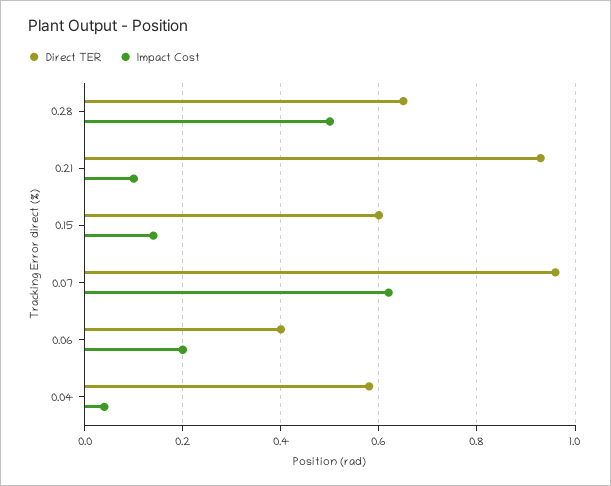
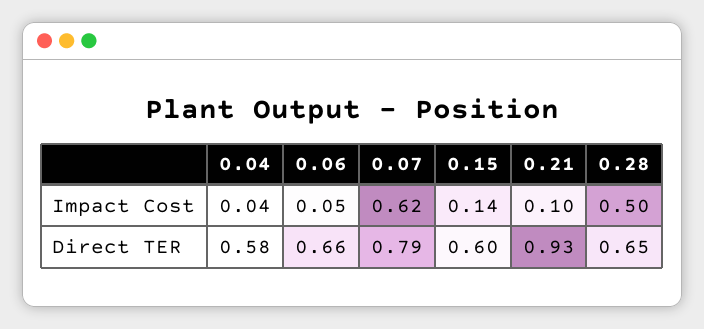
  {
    "Direct TER": {
      "0.28": 0.65,
      "0.21": 0.93,
      "0.15": 0.6,
-     "0.07": 0.95,
+     "0.07": 0.79,
-     "0.06": 0.4,
+     "0.06": 0.66,
      "0.04": 0.58
    },
    "Impact Cost": {
      "0.28": 0.5,
      "0.21": 0.1,
      "0.15": 0.14,
      "0.07": 0.62,
-     "0.06": 0.2,
+     "0.06": 0.05,
      "0.04": 0.04
    }
  }

